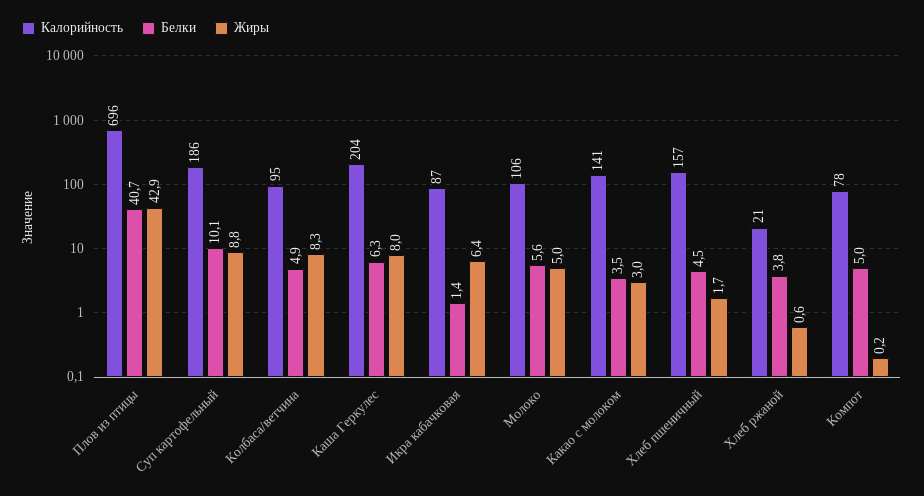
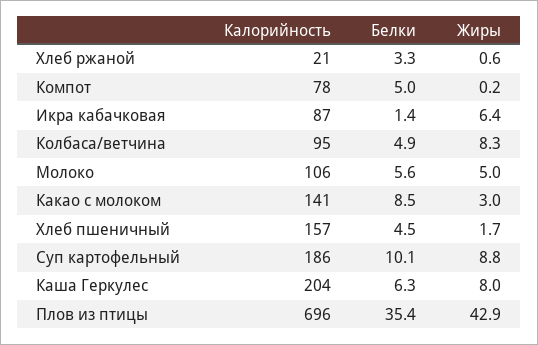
  {
    "Калорийность": {
      "Плов из птицы": 696,
      "Суп картофельный": 186,
      "Колбаса/ветчина": 95,
      "Каша Геркулес": 204,
      "Икра кабачковая": 87,
      "Молоко": 106,
      "Какао с молоком": 141,
      "Хлеб пшеничный": 157,
      "Хлеб ржаной": 21,
      "Компот": 78
    },
    "Белки": {
-     "Плов из птицы": 40.7,
+     "Плов из птицы": 35.4,
      "Суп картофельный": 10.1,
      "Колбаса/ветчина": 4.9,
      "Каша Геркулес": 6.3,
      "Икра кабачковая": 1.4,
      "Молоко": 5.6,
-     "Какао с молоком": 3.5,
+     "Какао с молоком": 8.5,
      "Хлеб пшеничный": 4.5,
-     "Хлеб ржаной": 3.8,
+     "Хлеб ржаной": 3.3,
      "Компот": 5
    },
    "Жиры": {
      "Плов из птицы": 42.9,
      "Суп картофельный": 8.8,
      "Колбаса/ветчина": 8.3,
      "Каша Геркулес": 8,
      "Икра кабачковая": 6.4,
      "Молоко": 5,
      "Какао с молоком": 3,
      "Хлеб пшеничный": 1.7,
      "Хлеб ржаной": 0.6,
      "Компот": 0.2
    }
  }

